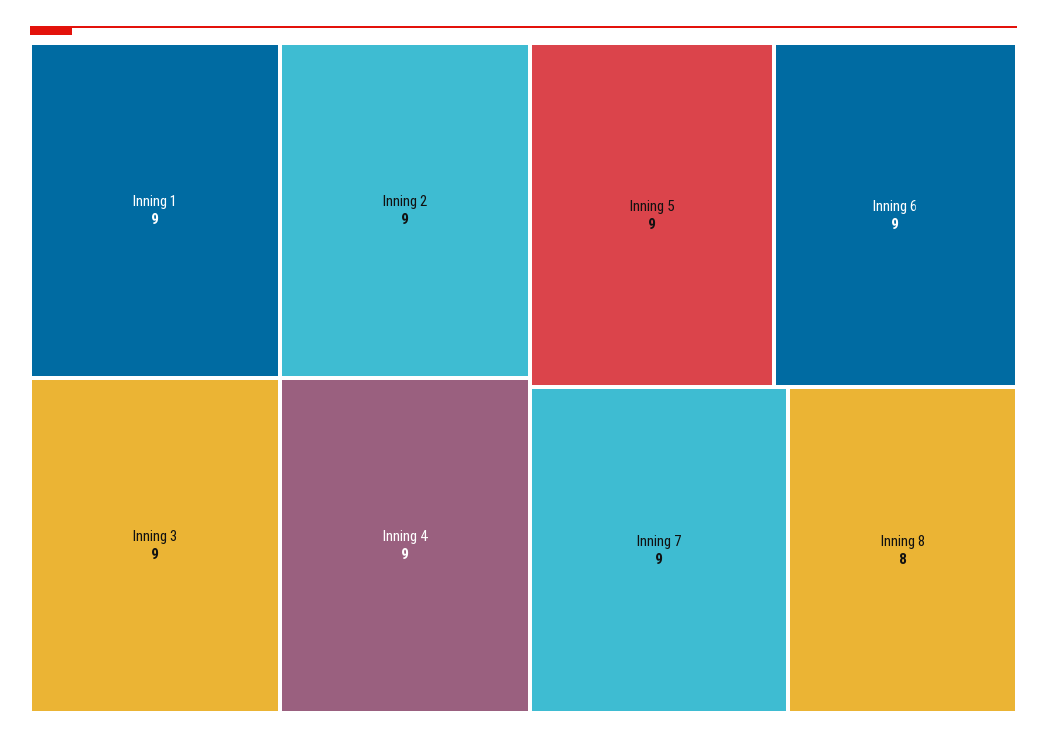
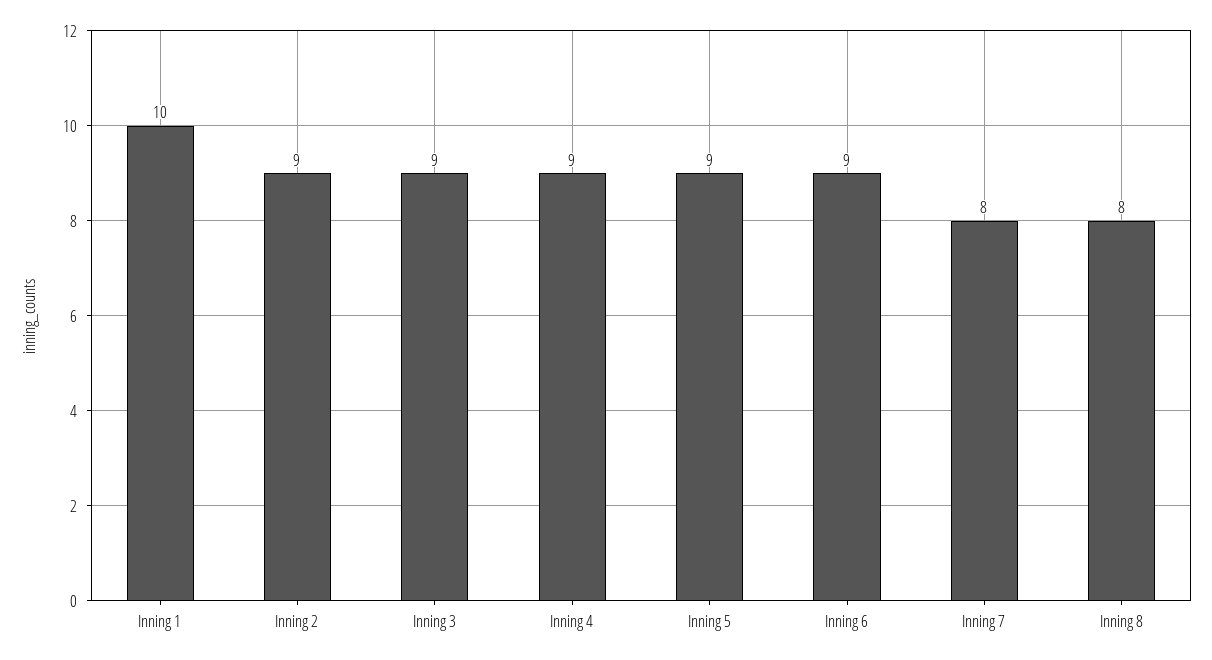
  {
-   "Inning 1": 9,
+   "Inning 1": 10,
    "Inning 2": 9,
    "Inning 3": 9,
    "Inning 4": 9,
    "Inning 5": 9,
    "Inning 6": 9,
-   "Inning 7": 9,
+   "Inning 7": 8,
    "Inning 8": 8
  }

